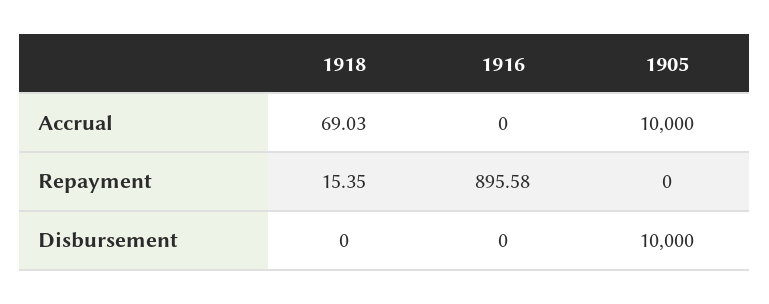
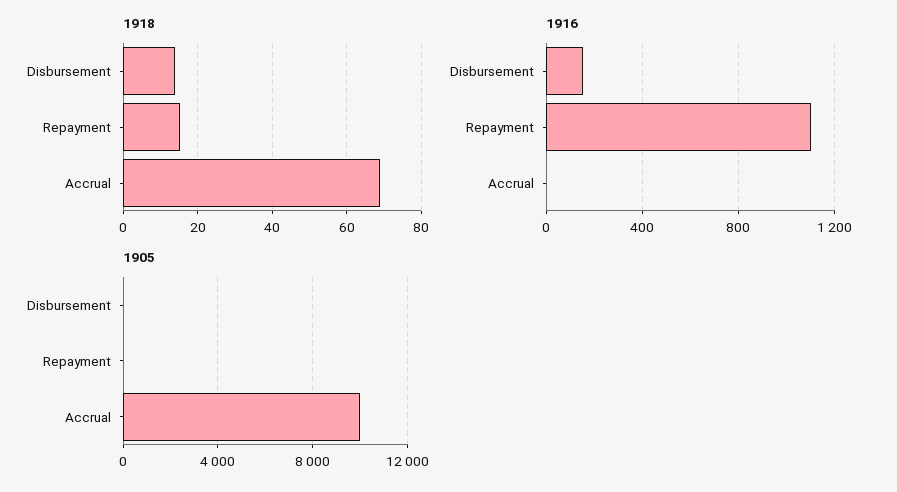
  {
    "1918": {
      "Accrual": 69.03,
      "Repayment": 15.35,
-     "Disbursement": 0
+     "Disbursement": 14
    },
    "1916": {
      "Accrual": 0,
-     "Repayment": 895.58,
+     "Repayment": 1100,
-     "Disbursement": 0
+     "Disbursement": 150
    },
    "1905": {
      "Accrual": 10000,
      "Repayment": 0,
-     "Disbursement": 10000
+     "Disbursement": 0
    }
  }

